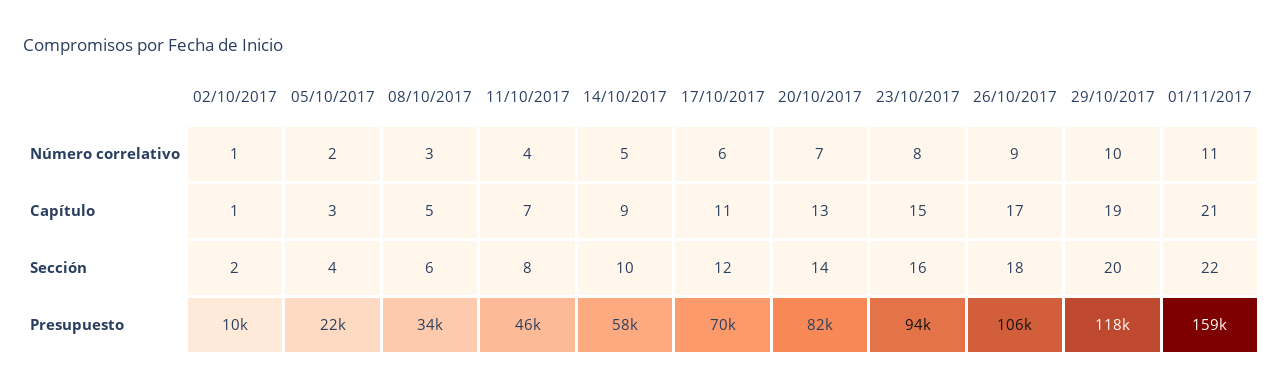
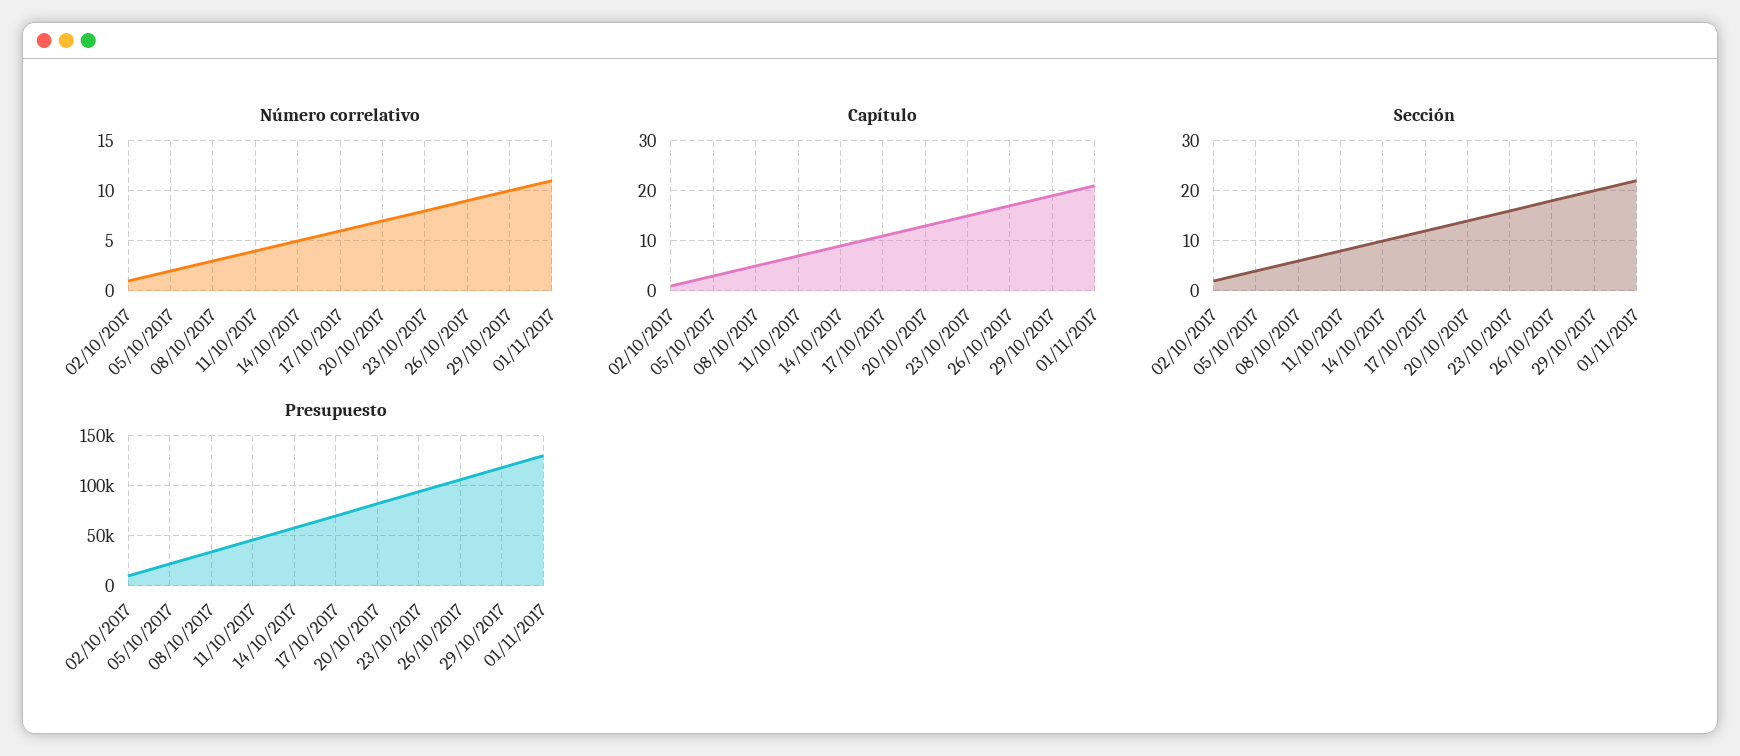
  {
    "Número correlativo": {
      "02/10/2017": 1,
      "05/10/2017": 2,
      "08/10/2017": 3,
      "11/10/2017": 4,
      "14/10/2017": 5,
      "17/10/2017": 6,
      "20/10/2017": 7,
      "23/10/2017": 8,
      "26/10/2017": 9,
      "29/10/2017": 10,
      "01/11/2017": 11
    },
    "Capítulo": {
      "02/10/2017": 1,
      "05/10/2017": 3,
      "08/10/2017": 5,
      "11/10/2017": 7,
      "14/10/2017": 9,
      "17/10/2017": 11,
      "20/10/2017": 13,
      "23/10/2017": 15,
      "26/10/2017": 17,
      "29/10/2017": 19,
      "01/11/2017": 21
    },
    "Sección": {
      "02/10/2017": 2,
      "05/10/2017": 4,
      "08/10/2017": 6,
      "11/10/2017": 8,
      "14/10/2017": 10,
      "17/10/2017": 12,
      "20/10/2017": 14,
      "23/10/2017": 16,
      "26/10/2017": 18,
      "29/10/2017": 20,
      "01/11/2017": 22
    },
    "Presupuesto": {
      "02/10/2017": 10000,
      "05/10/2017": 22000,
      "08/10/2017": 34000,
      "11/10/2017": 46000,
      "14/10/2017": 58000,
      "17/10/2017": 70000,
      "20/10/2017": 82000,
      "23/10/2017": 94000,
      "26/10/2017": 106000,
      "29/10/2017": 118000,
-     "01/11/2017": 159000
+     "01/11/2017": 130000
    }
  }

